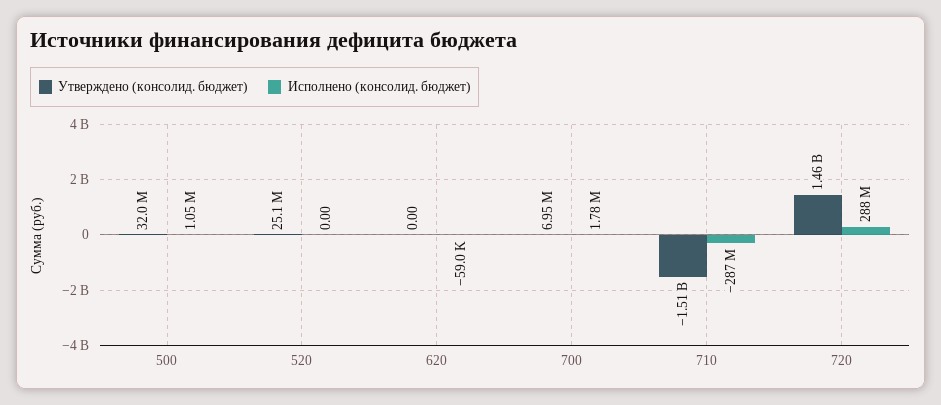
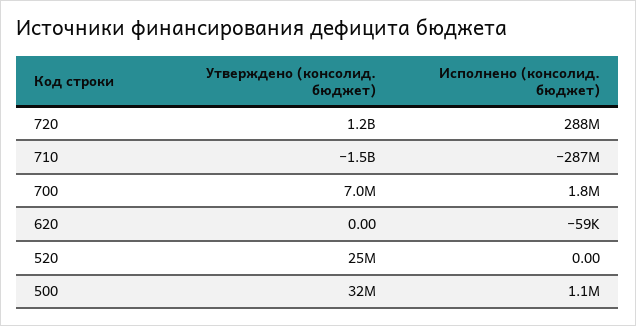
  {
    "Утверждено (консолид. бюджет)": {
      "500": 32000000,
      "520": 25100000,
      "620": 0,
      "700": 6950000,
      "710": -1510000000,
-     "720": 1460000000
+     "720": 1200000000
    },
    "Исполнено (консолид. бюджет)": {
      "500": 1050000,
      "520": 0,
      "620": -59000,
      "700": 1780000,
      "710": -287000000,
      "720": 288000000
    }
  }

